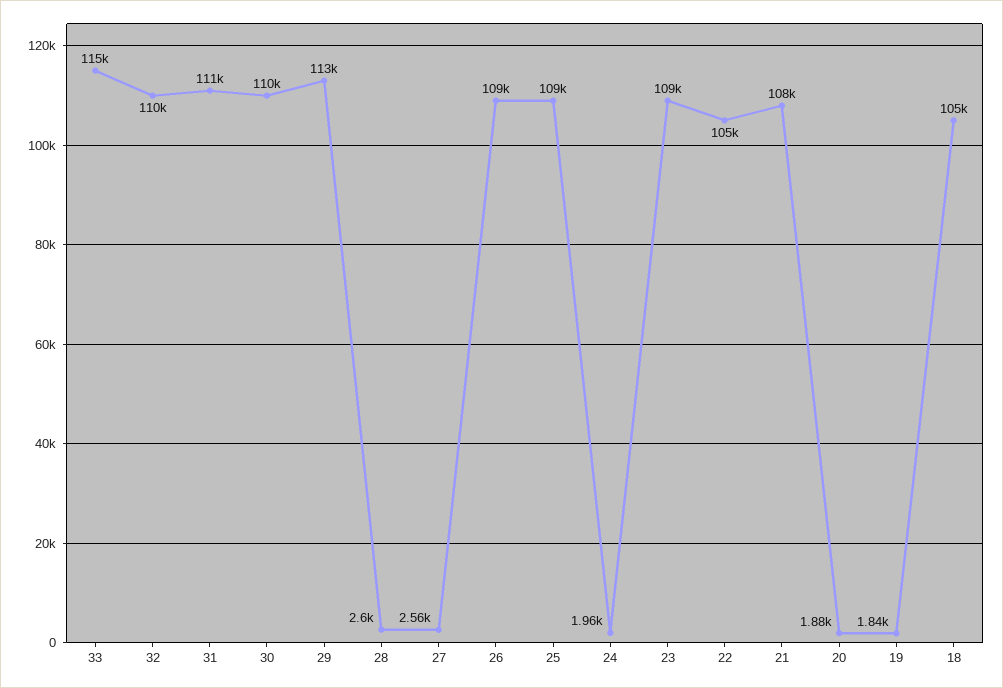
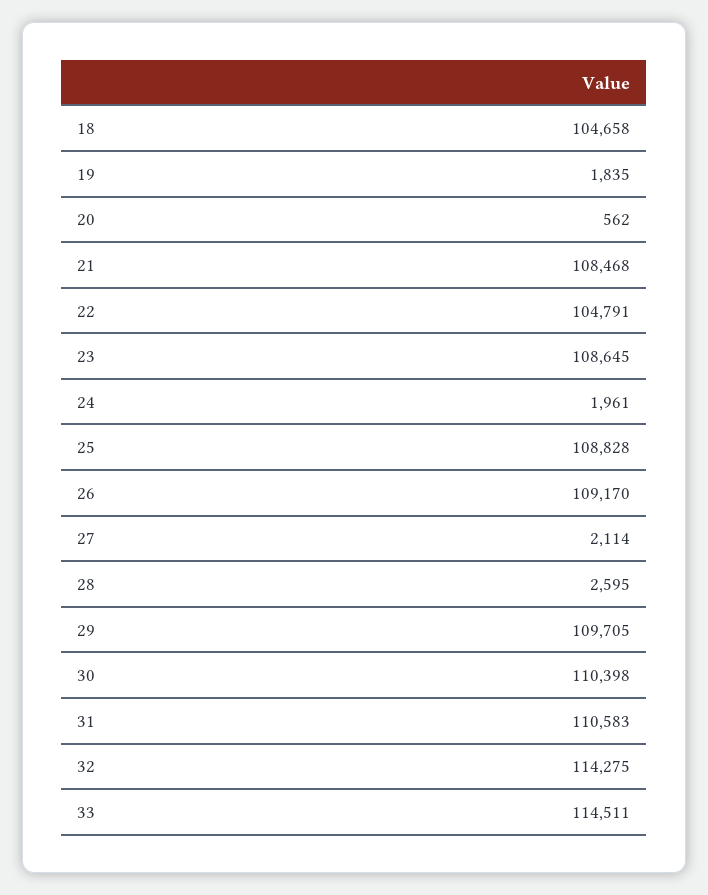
  {
    "33": 114511,
-   "32": 110000,
+   "32": 114275,
    "31": 110583,
    "30": 110398,
-   "29": 113000,
+   "29": 109705,
    "28": 2595,
-   "27": 2560,
+   "27": 2114,
    "26": 109170,
    "25": 108828,
    "24": 1961,
    "23": 108645,
    "22": 104791,
    "21": 108468,
-   "20": 1880,
+   "20": 562,
    "19": 1835,
    "18": 104658
  }

